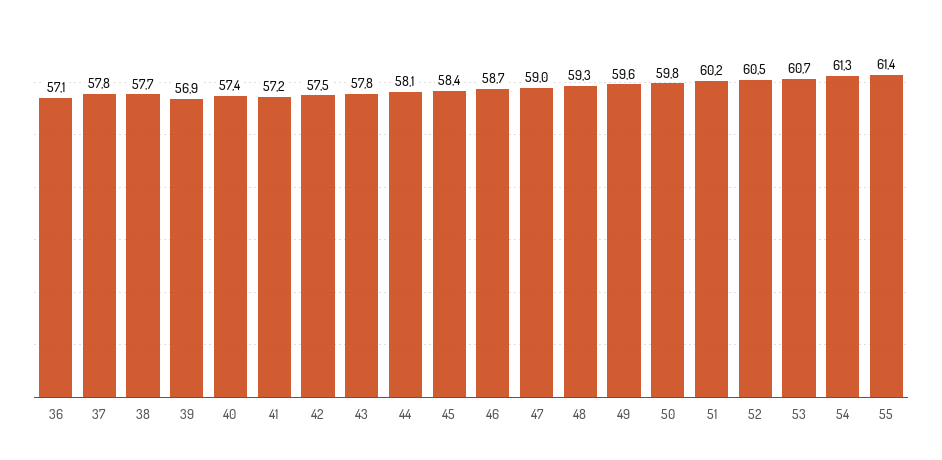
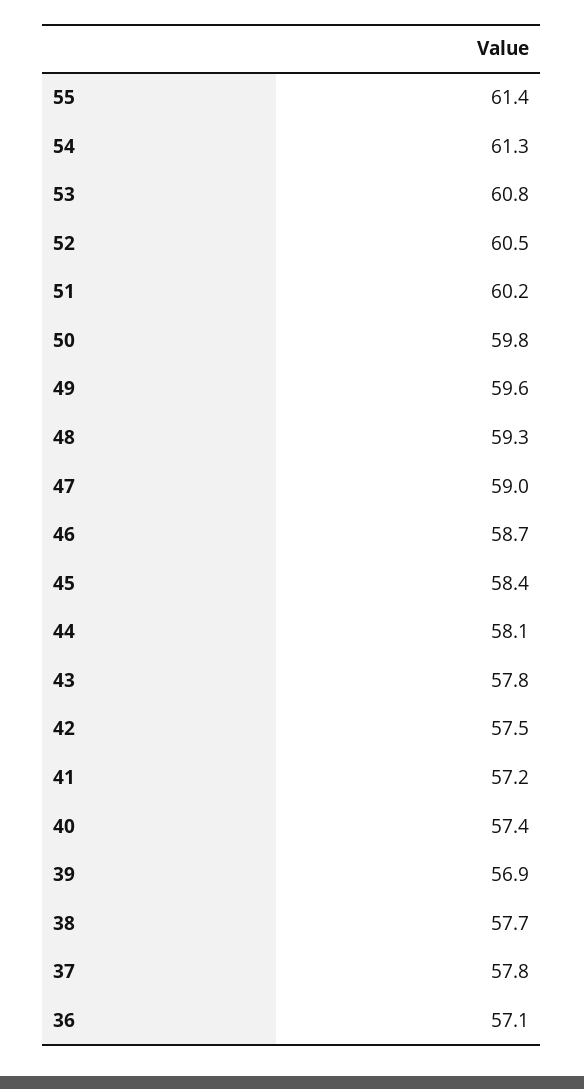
  {
    "36": 57.1,
    "37": 57.8,
    "38": 57.7,
    "39": 56.9,
    "40": 57.4,
    "41": 57.2,
    "42": 57.5,
    "43": 57.8,
    "44": 58.1,
    "45": 58.4,
    "46": 58.7,
    "47": 59,
    "48": 59.3,
    "49": 59.6,
    "50": 59.8,
    "51": 60.2,
    "52": 60.5,
-   "53": 60.7,
+   "53": 60.8,
    "54": 61.3,
    "55": 61.4
  }

